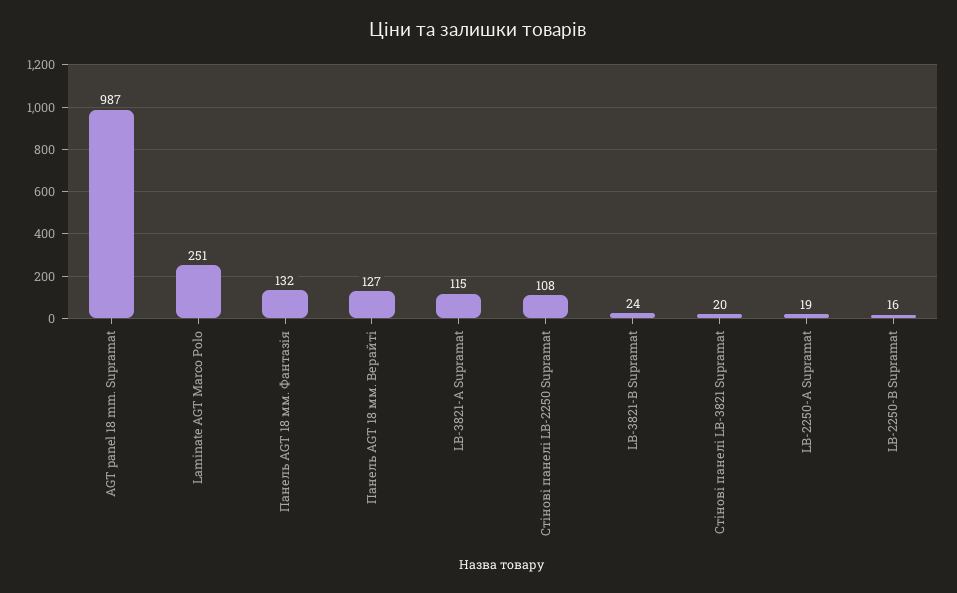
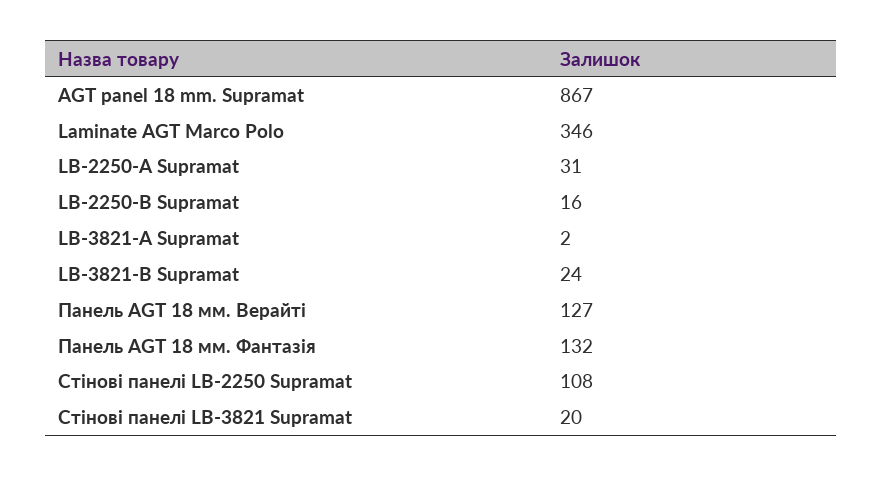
  {
-   "AGT panel 18 mm. Supramat": 987,
+   "AGT panel 18 mm. Supramat": 867,
-   "Laminate AGT Marco Polo": 251,
+   "Laminate AGT Marco Polo": 346,
    "Панель AGT 18 мм. Фантазія": 132,
    "Панель AGT 18 мм. Верайті": 127,
-   "LB-3821-А Supramat": 115,
+   "LB-3821-А Supramat": 2,
    "Стінові панелі LB-2250 Supramat": 108,
    "LB-3821-В Supramat": 24,
    "Стінові панелі LB-3821 Supramat": 20,
-   "LB-2250-А Supramat": 19,
+   "LB-2250-А Supramat": 31,
    "LB-2250-В Supramat": 16
  }

